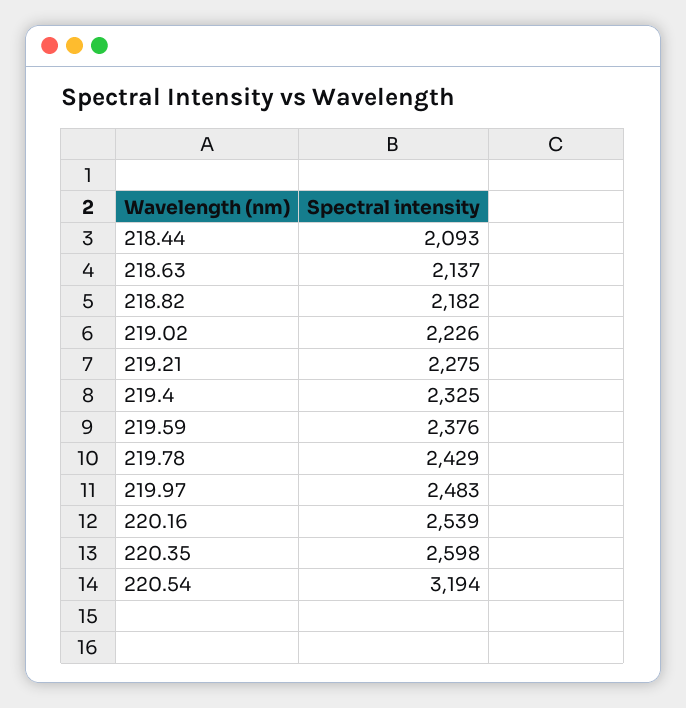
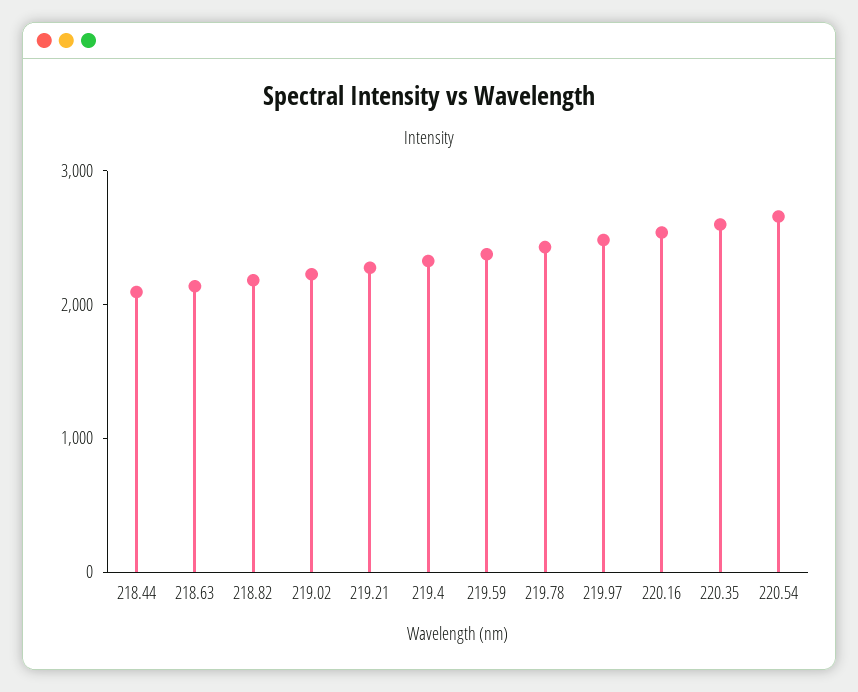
  {
    "218.44": 2093,
    "218.63": 2137,
    "218.82": 2182,
    "219.02": 2226,
    "219.21": 2275,
    "219.4": 2325,
    "219.59": 2376,
    "219.78": 2429,
    "219.97": 2483,
    "220.16": 2539,
    "220.35": 2598,
-   "220.54": 3194
+   "220.54": 2600
  }

